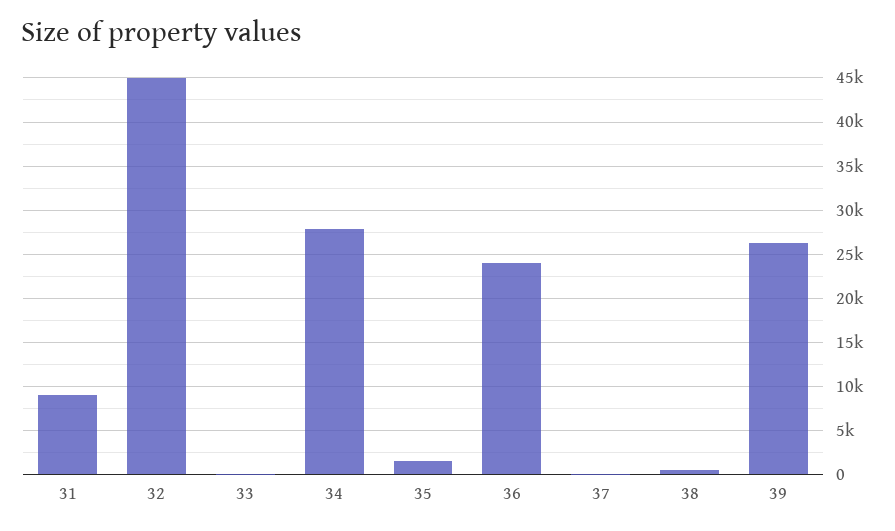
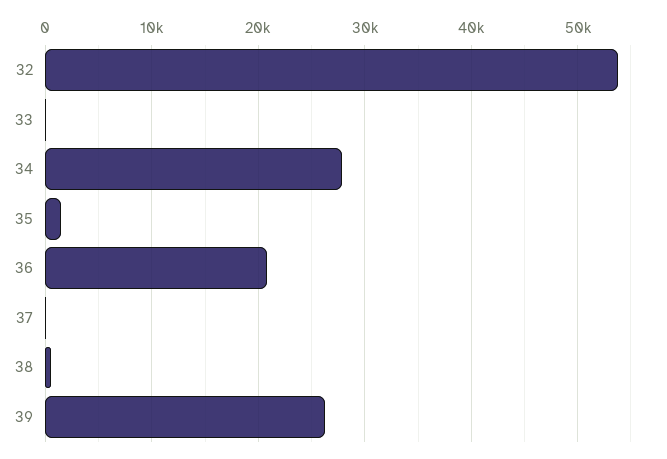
  {
-   "31": 9000,
-   "32": 45000,
+   "32": 54000,
    "33": 0,
    "34": 28000,
    "35": 1000,
-   "36": 24000,
+   "36": 21000,
    "37": 0,
    "38": 1000,
    "39": 26000
  }

